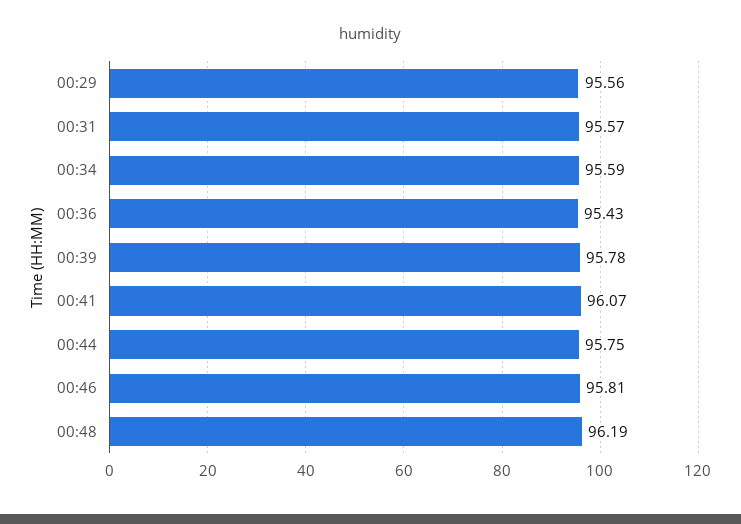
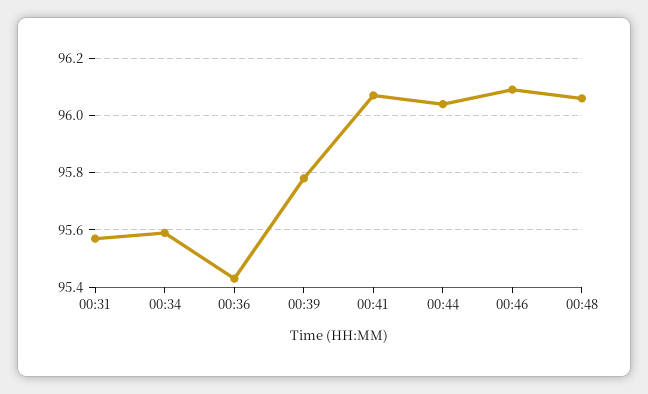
  {
-   "00:29": 95.56,
    "00:31": 95.57,
    "00:34": 95.59,
    "00:36": 95.43,
    "00:39": 95.78,
    "00:41": 96.07,
-   "00:44": 95.75,
+   "00:44": 96.05,
-   "00:46": 95.81,
+   "00:46": 96.1,
-   "00:48": 96.19
+   "00:48": 96.05
  }

